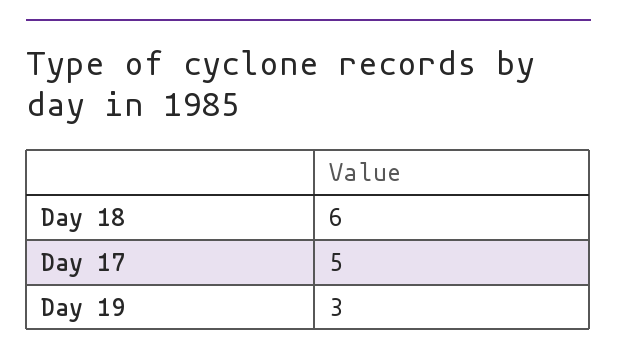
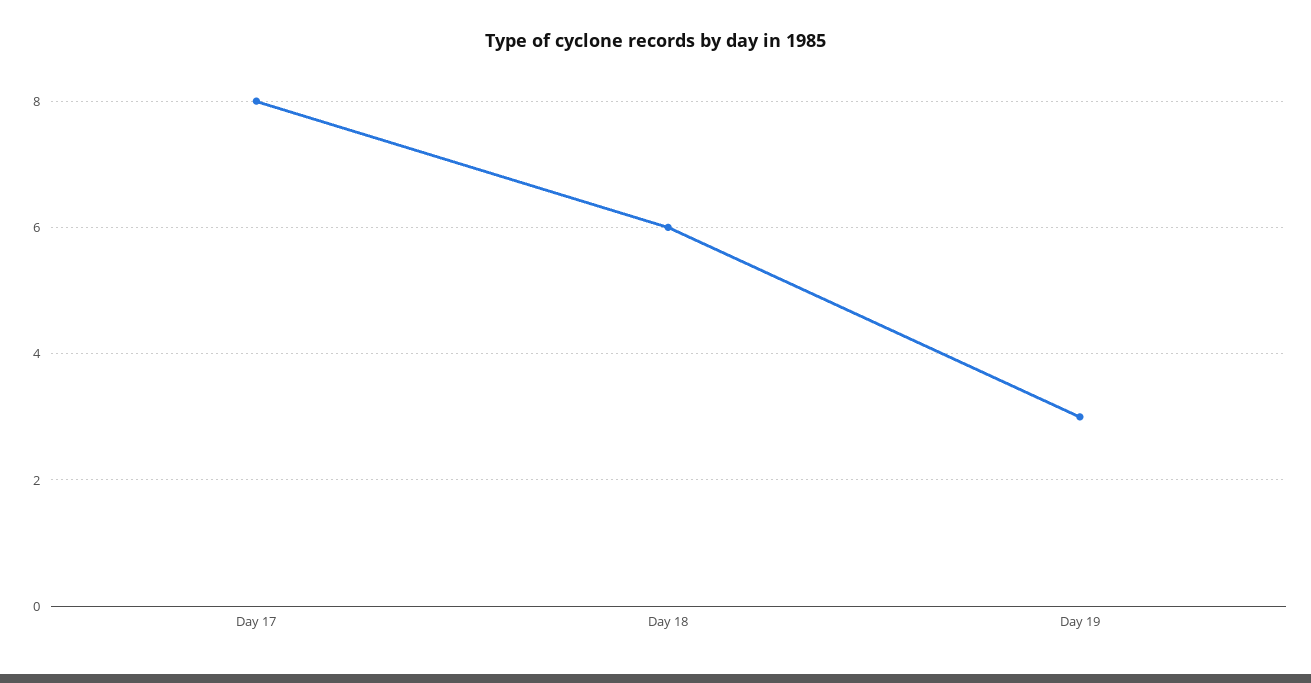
  {
    "Day 18": 6,
-   "Day 17": 5,
+   "Day 17": 8,
    "Day 19": 3
  }

